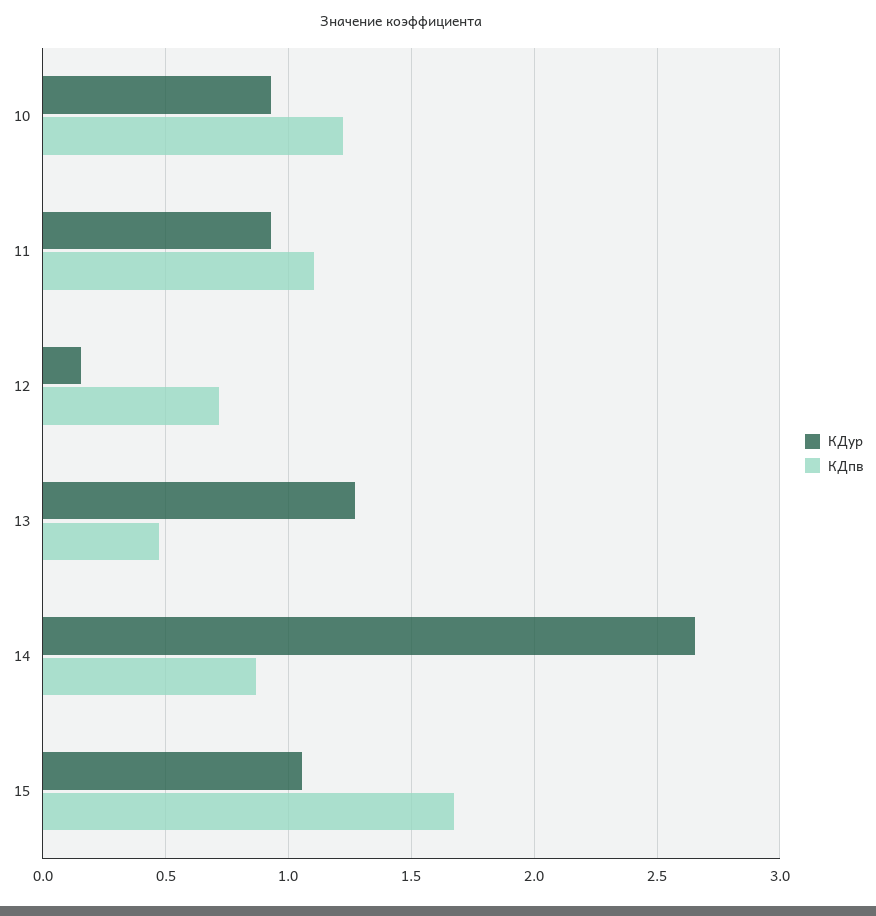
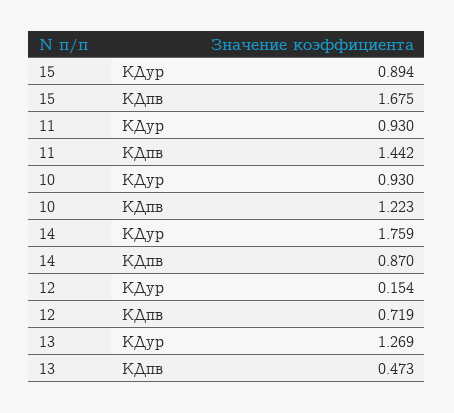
  {
    "КДур": {
      "10": 0.93,
      "11": 0.93,
      "12": 0.154,
      "13": 1.269,
-     "14": 2.65,
+     "14": 1.759,
-     "15": 1.05
+     "15": 0.894
    },
    "КДпв": {
      "10": 1.223,
-     "11": 1.1,
+     "11": 1.442,
      "12": 0.719,
      "13": 0.473,
      "14": 0.87,
      "15": 1.675
    }
  }

